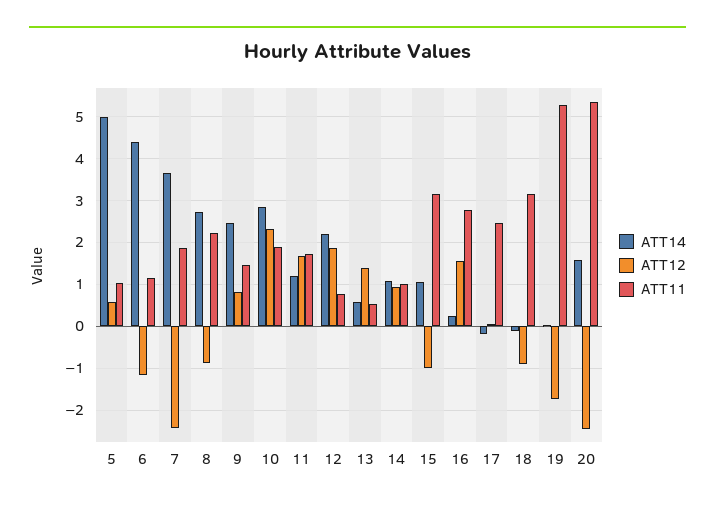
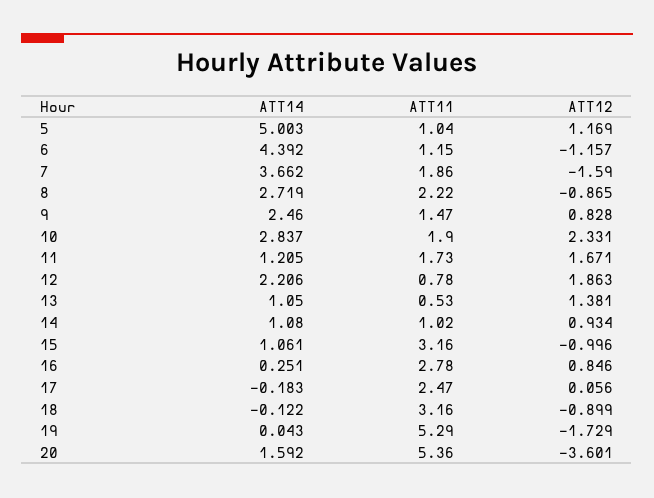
  {
    "ATT14": {
      "5": 5.003,
      "6": 4.392,
      "7": 3.662,
      "8": 2.719,
      "9": 2.46,
      "10": 2.837,
      "11": 1.205,
      "12": 2.206,
-     "13": 0.6,
+     "13": 1.05,
      "14": 1.08,
      "15": 1.061,
      "16": 0.251,
      "17": -0.183,
      "18": -0.122,
      "19": 0.043,
      "20": 1.592
    },
    "ATT12": {
-     "5": 0.6,
+     "5": 1.169,
      "6": -1.157,
-     "7": -2.4,
+     "7": -1.59,
      "8": -0.865,
      "9": 0.828,
      "10": 2.331,
      "11": 1.671,
      "12": 1.863,
      "13": 1.381,
      "14": 0.934,
      "15": -0.996,
-     "16": 1.6,
+     "16": 0.846,
      "17": 0.056,
      "18": -0.899,
      "19": -1.729,
-     "20": -2.4
+     "20": -3.601
    },
    "ATT11": {
      "5": 1.04,
      "6": 1.15,
      "7": 1.86,
      "8": 2.22,
      "9": 1.47,
      "10": 1.9,
      "11": 1.73,
      "12": 0.78,
      "13": 0.53,
      "14": 1.02,
      "15": 3.16,
      "16": 2.78,
      "17": 2.47,
      "18": 3.16,
      "19": 5.29,
      "20": 5.36
    }
  }

